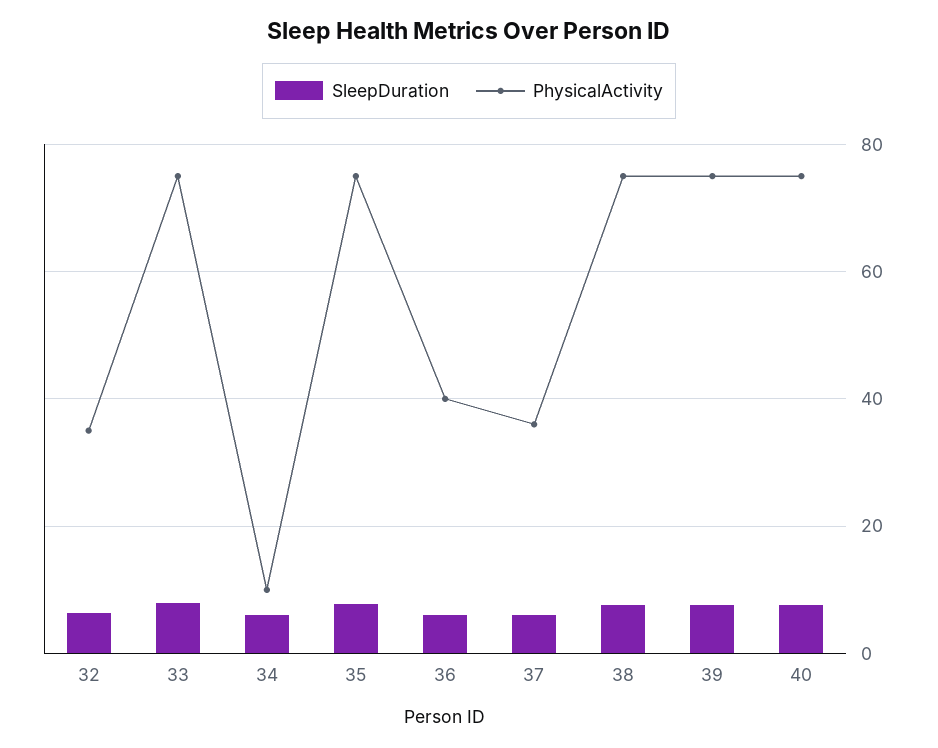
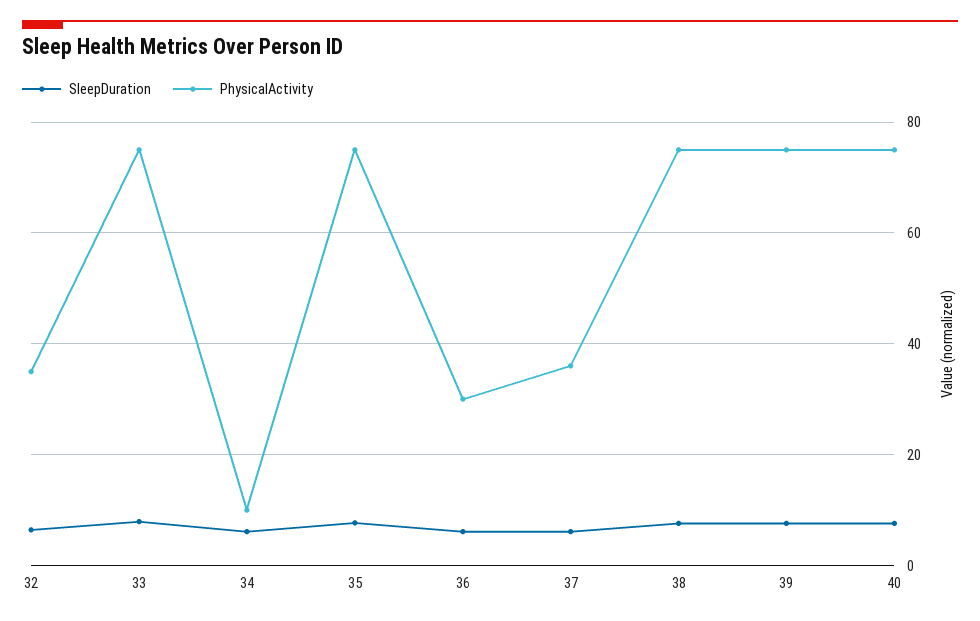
  {
    "SleepDuration": {
      "32": 6,
      "33": 8,
      "34": 6,
      "35": 8,
      "36": 6,
      "37": 6,
      "38": 8,
      "39": 8,
      "40": 8
    },
    "PhysicalActivity": {
      "32": 36,
      "33": 76,
      "34": 10,
      "35": 76,
-     "36": 40,
+     "36": 30,
      "37": 36,
      "38": 76,
      "39": 76,
      "40": 76
    }
  }

